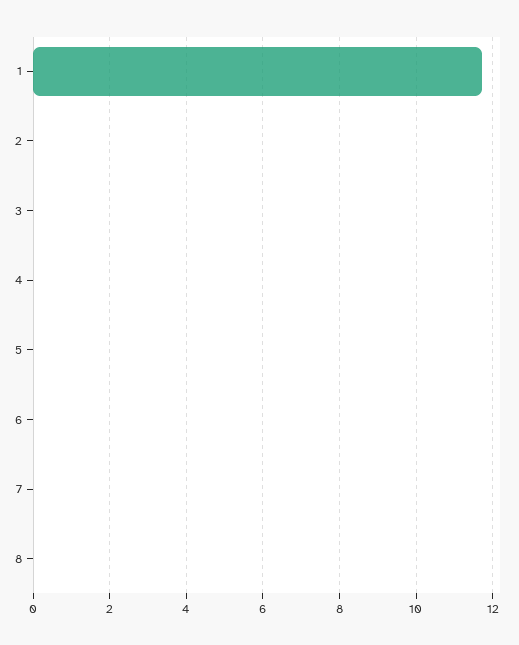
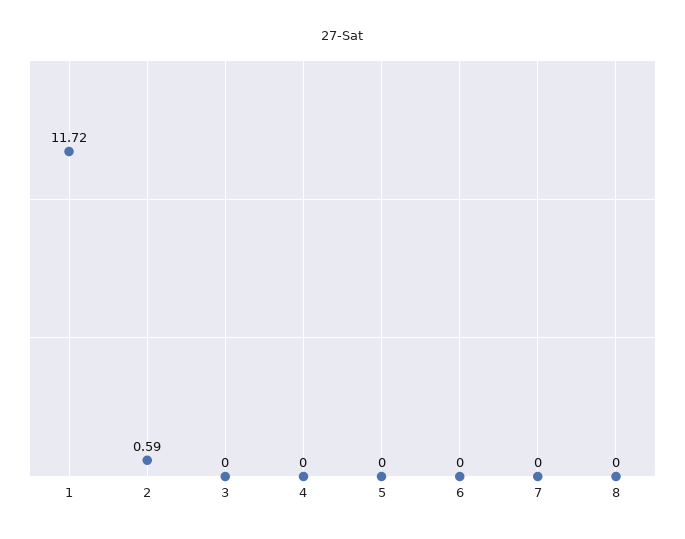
  {
    "1": 11.72,
-   "2": 0,
+   "2": 0.59,
    "3": 0,
    "4": 0,
    "5": 0,
    "6": 0,
    "7": 0,
    "8": 0
  }

